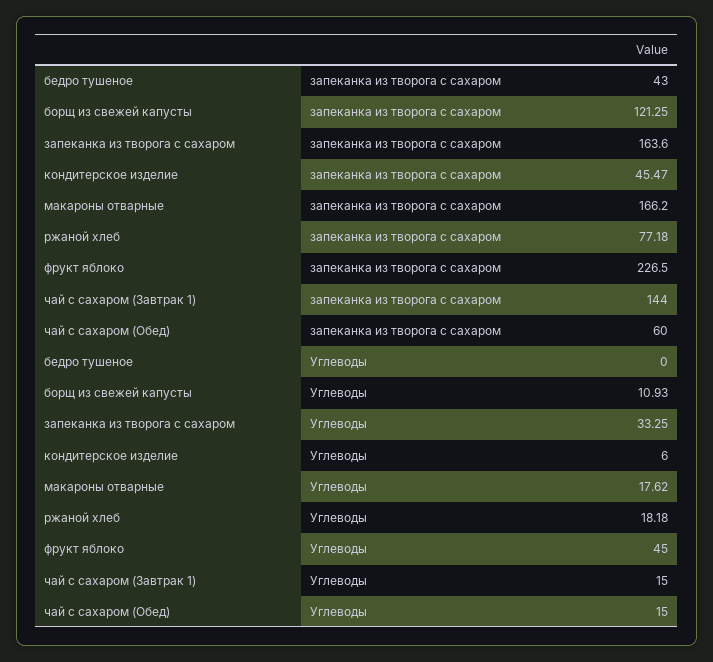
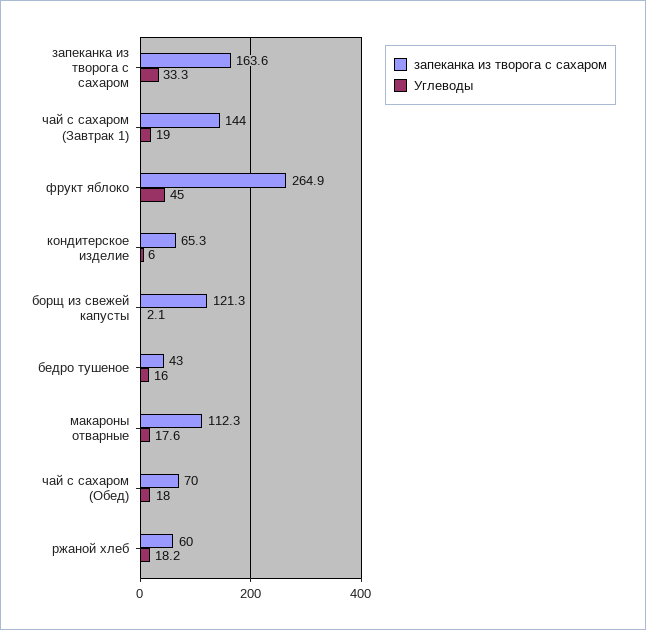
  {
    "запеканка из творога с сахаром": {
      "бедро тушеное": 43,
      "борщ из свежей капусты": 121.25,
      "запеканка из творога с сахаром": 163.6,
-     "кондитерское изделие": 45.47,
+     "кондитерское изделие": 65.3,
-     "макароны отварные": 166.2,
+     "макароны отварные": 112.3,
-     "ржаной хлеб": 77.18,
+     "ржаной хлеб": 60,
-     "фрукт яблоко": 226.5,
+     "фрукт яблоко": 264.9,
      "чай с сахаром (Завтрак 1)": 144,
-     "чай с сахаром (Обед)": 60
+     "чай с сахаром (Обед)": 70
    },
    "Углеводы": {
-     "бедро тушеное": 0,
+     "бедро тушеное": 16,
-     "борщ из свежей капусты": 10.93,
+     "борщ из свежей капусты": 2.1,
      "запеканка из творога с сахаром": 33.25,
      "кондитерское изделие": 6,
      "макароны отварные": 17.62,
      "ржаной хлеб": 18.18,
      "фрукт яблоко": 45,
-     "чай с сахаром (Завтрак 1)": 15,
+     "чай с сахаром (Завтрак 1)": 19,
-     "чай с сахаром (Обед)": 15
+     "чай с сахаром (Обед)": 18
    }
  }

